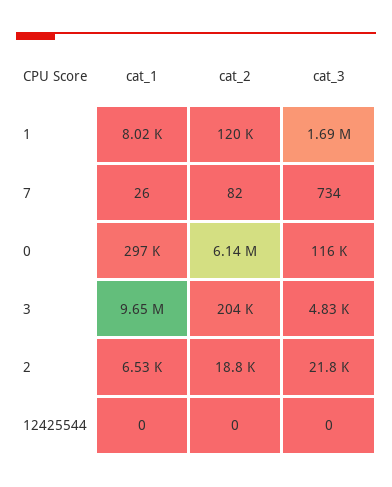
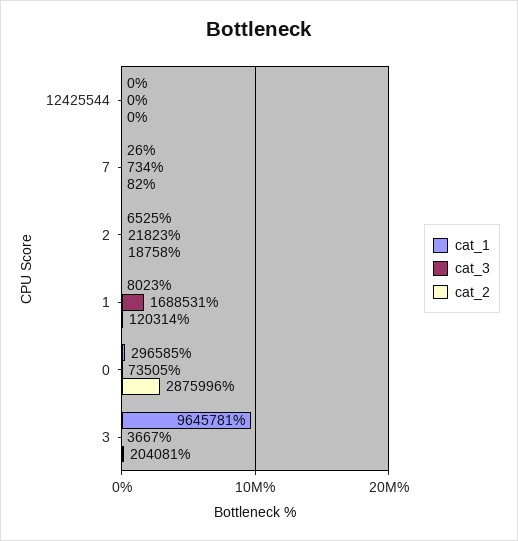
  {
    "cat_1": {
      "1": 8023,
      "7": 26,
      "0": 296585,
      "3": 9645781,
      "2": 6525,
      "12425544": 0
    },
    "cat_2": {
      "1": 120314,
      "7": 82,
-     "0": 6140000,
+     "0": 2875996,
      "3": 204081,
      "2": 18758,
      "12425544": 0
    },
    "cat_3": {
      "1": 1688531,
      "7": 734,
-     "0": 116000,
+     "0": 73505,
-     "3": 4830,
+     "3": 3667,
      "2": 21823,
      "12425544": 0
    }
  }

